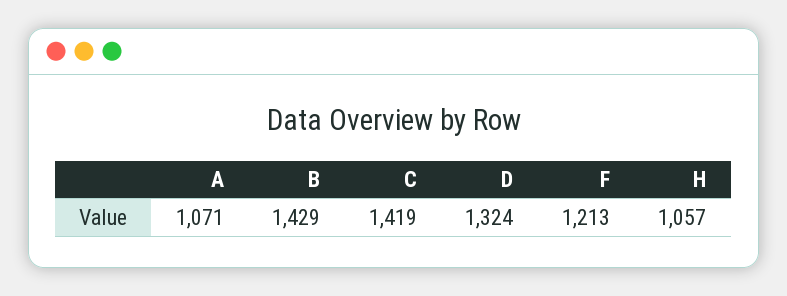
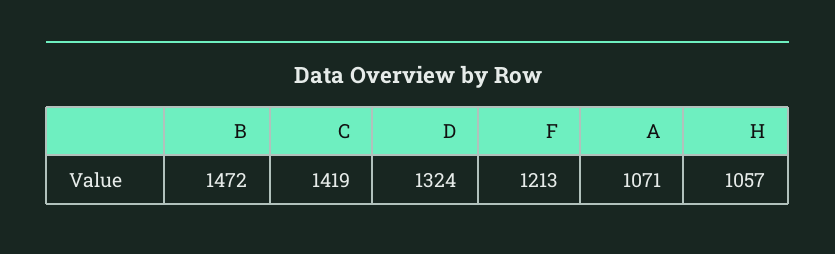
  {
    "A": 1071,
-   "B": 1429,
+   "B": 1472,
    "C": 1419,
    "D": 1324,
    "F": 1213,
    "H": 1057
  }

